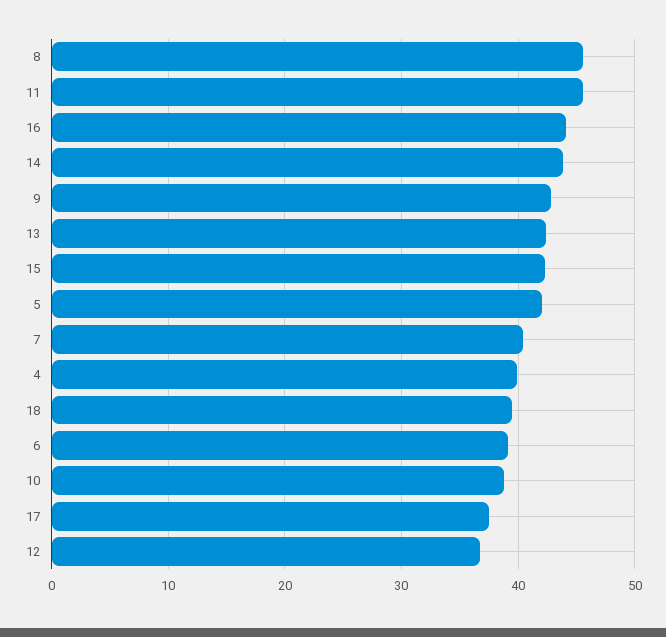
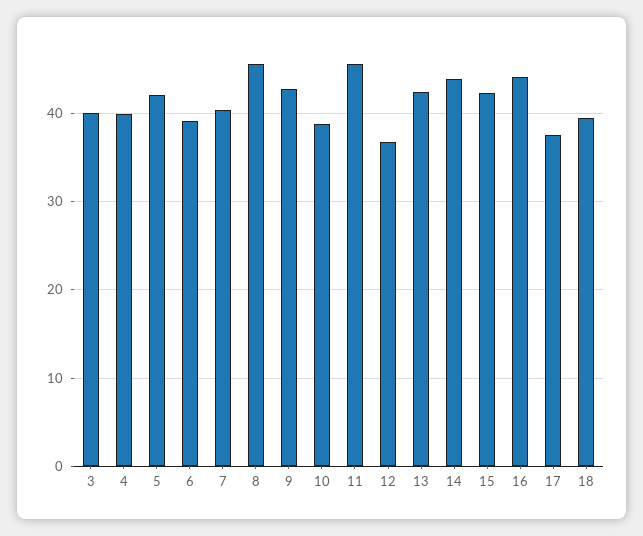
  {
    "8": 46,
    "11": 46,
    "16": 44,
    "14": 44,
    "9": 43,
    "13": 42,
    "15": 42,
    "5": 42,
    "7": 40,
    "4": 40,
    "18": 40,
    "6": 39,
    "10": 39,
    "17": 38,
-   "12": 37
+   "12": 37,
+   "3": 40
  }

